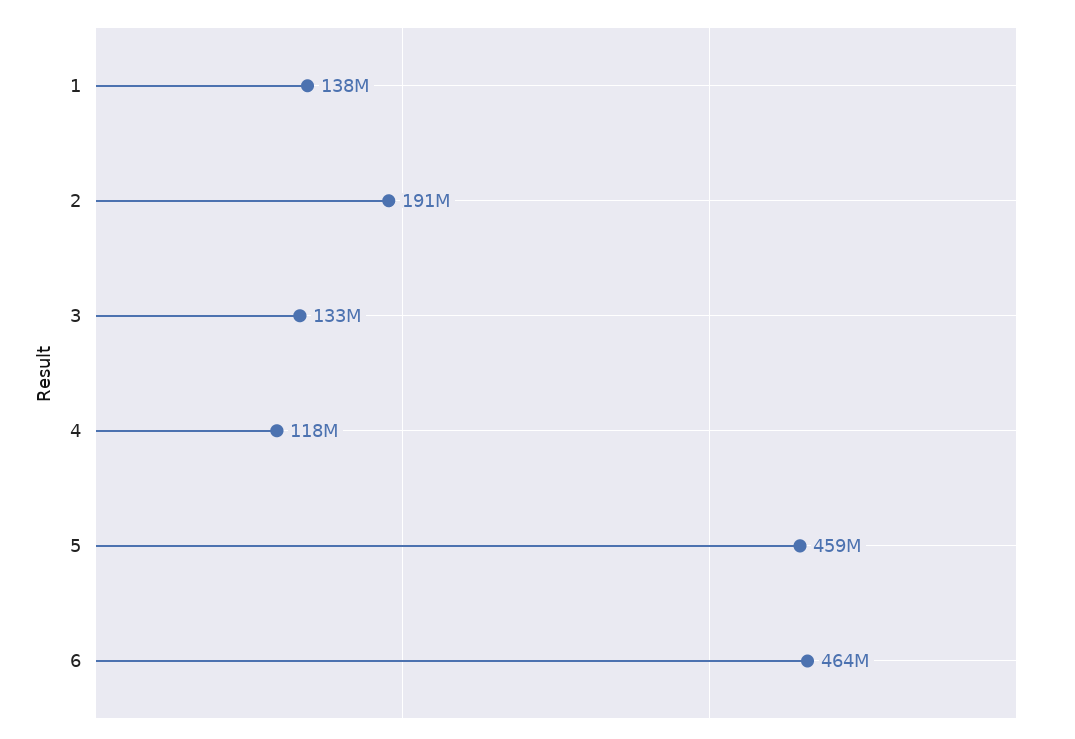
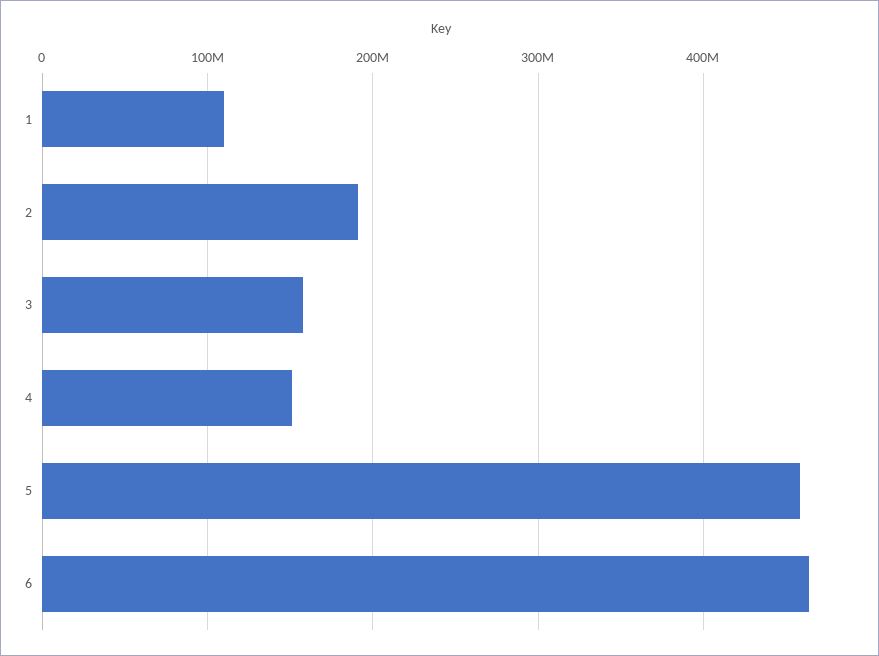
  {
-   "1": 138000000,
+   "1": 110000000,
    "2": 191000000,
-   "3": 133000000,
+   "3": 160000000,
-   "4": 118000000,
+   "4": 150000000,
    "5": 459000000,
    "6": 464000000
  }

